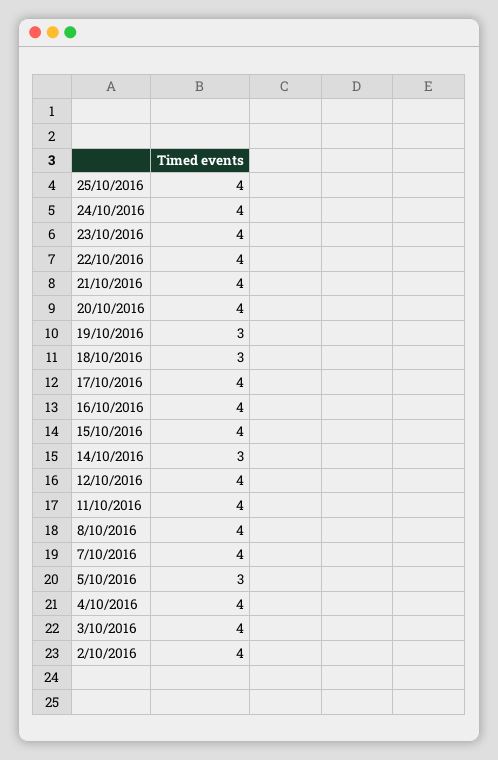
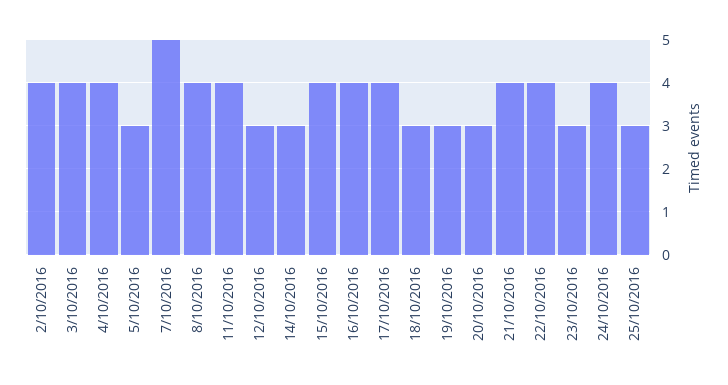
  {
-   "25/10/2016": 4,
+   "25/10/2016": 3,
    "24/10/2016": 4,
-   "23/10/2016": 4,
+   "23/10/2016": 3,
    "22/10/2016": 4,
    "21/10/2016": 4,
-   "20/10/2016": 4,
+   "20/10/2016": 3,
    "19/10/2016": 3,
    "18/10/2016": 3,
    "17/10/2016": 4,
    "16/10/2016": 4,
    "15/10/2016": 4,
    "14/10/2016": 3,
-   "12/10/2016": 4,
+   "12/10/2016": 3,
    "11/10/2016": 4,
    "8/10/2016": 4,
-   "7/10/2016": 4,
+   "7/10/2016": 5,
    "5/10/2016": 3,
    "4/10/2016": 4,
    "3/10/2016": 4,
    "2/10/2016": 4
  }

